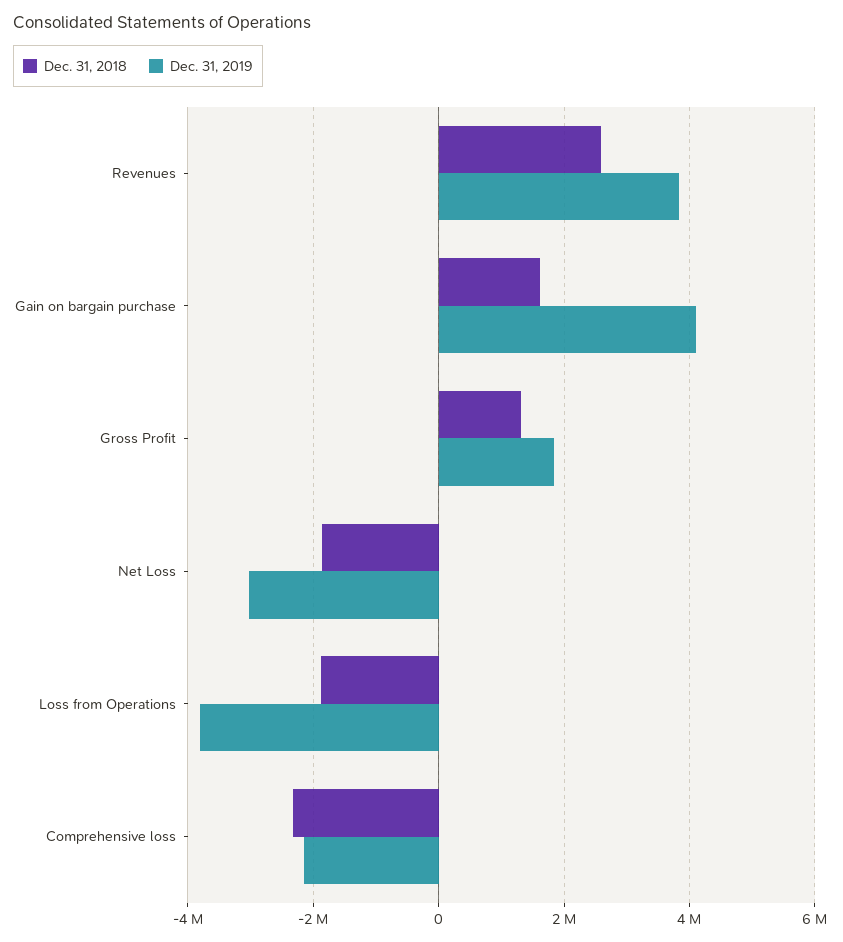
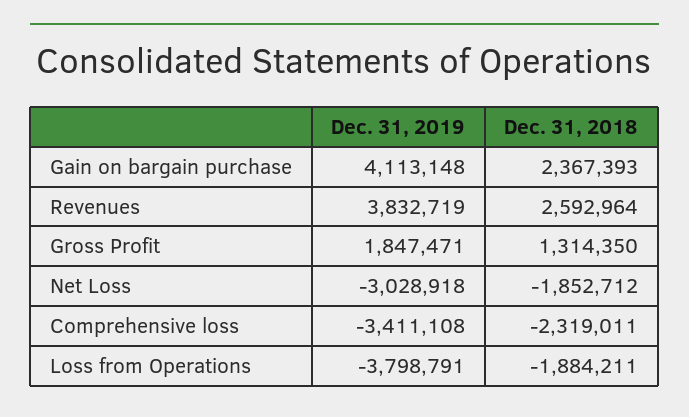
  {
    "Dec. 31, 2018": {
      "Revenues": 2592964,
-     "Gain on bargain purchase": 1600000,
+     "Gain on bargain purchase": 2367393,
      "Gross Profit": 1314350,
      "Net Loss": -1852712,
      "Loss from Operations": -1884211,
      "Comprehensive loss": -2319011
    },
    "Dec. 31, 2019": {
      "Revenues": 3832719,
      "Gain on bargain purchase": 4113148,
      "Gross Profit": 1847471,
      "Net Loss": -3028918,
      "Loss from Operations": -3798791,
-     "Comprehensive loss": -2200000
+     "Comprehensive loss": -3411108
    }
  }

